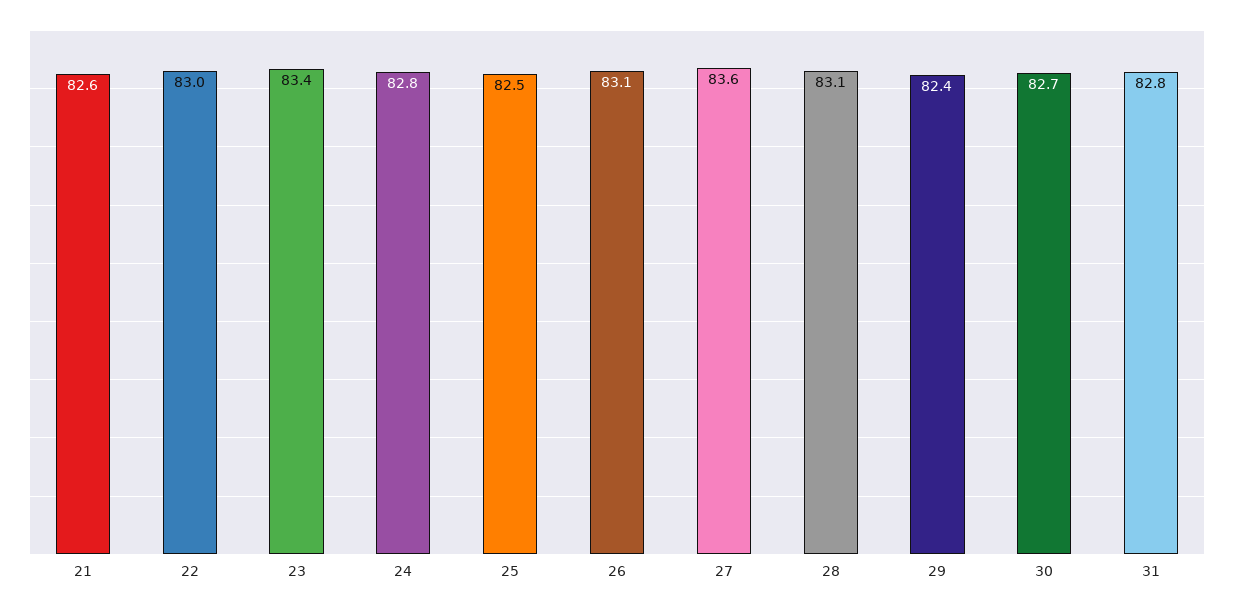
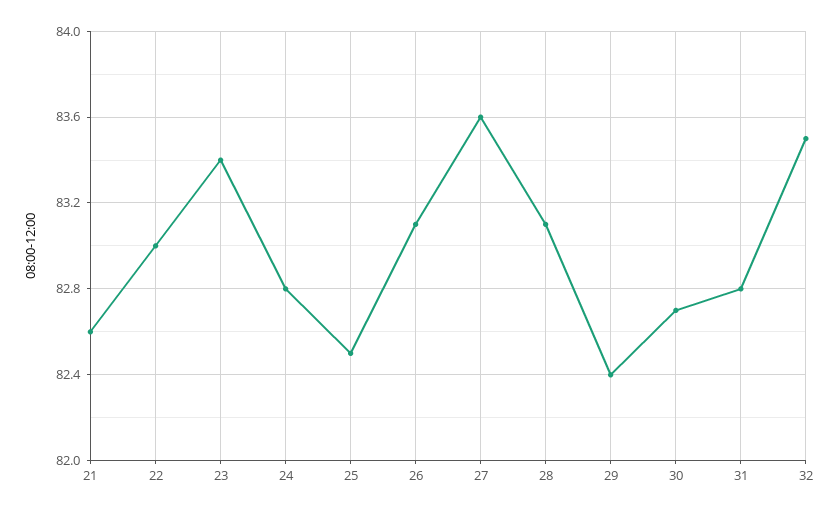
  {
    "21": 82.6,
    "22": 83,
    "23": 83.4,
    "24": 82.8,
    "25": 82.5,
    "26": 83.1,
    "27": 83.6,
    "28": 83.1,
    "29": 82.4,
    "30": 82.7,
-   "31": 82.8
+   "31": 82.8,
+   "32": 83.5
  }

